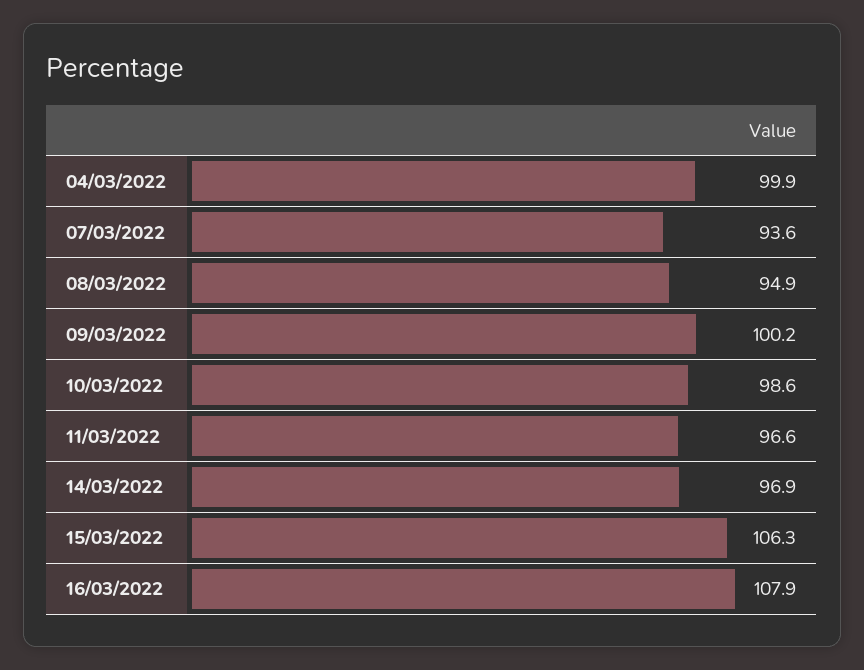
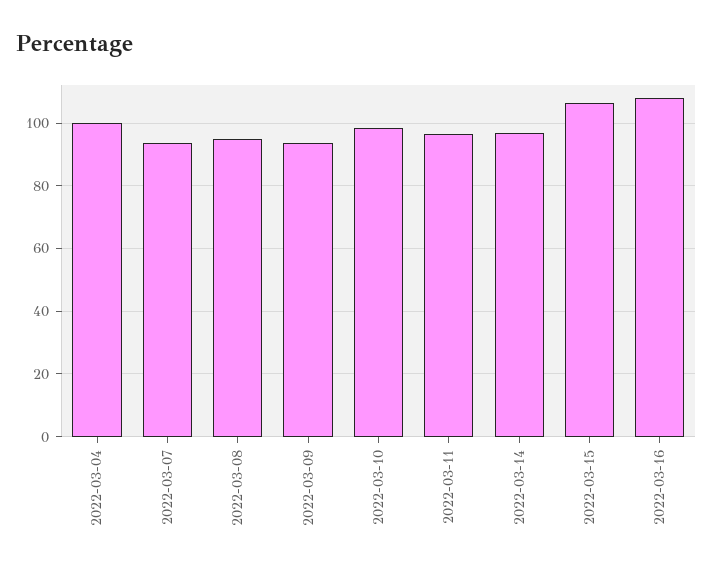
  {
    "04/03/2022": 99.9,
    "07/03/2022": 93.6,
    "08/03/2022": 94.9,
-   "09/03/2022": 100.2,
+   "09/03/2022": 94,
    "10/03/2022": 98.6,
    "11/03/2022": 96.6,
    "14/03/2022": 96.9,
    "15/03/2022": 106.3,
    "16/03/2022": 107.9
  }

